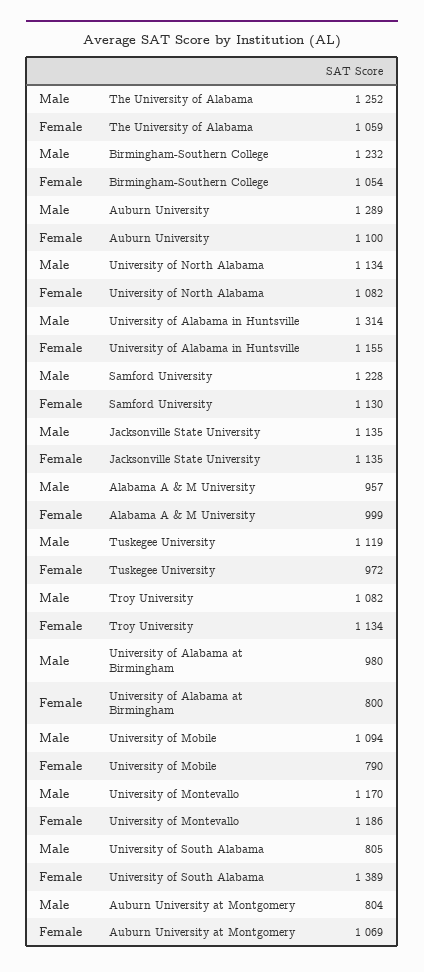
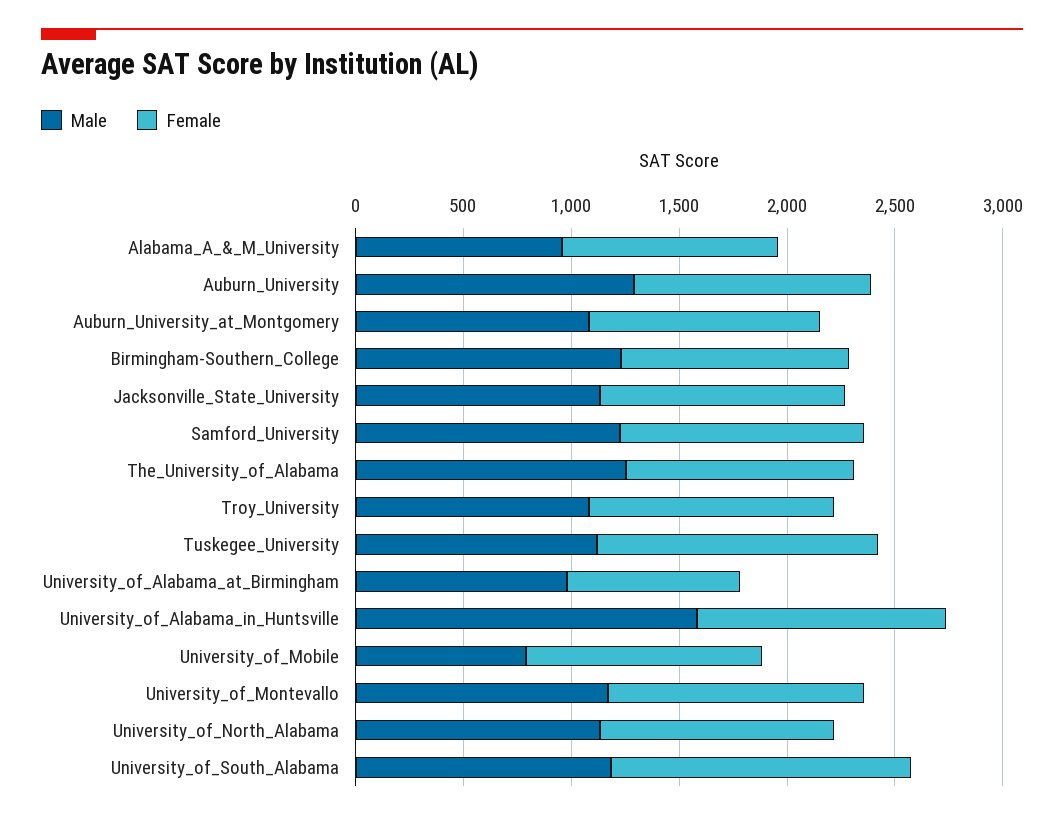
  {
    "Male": {
      "The University of Alabama": 1252,
      "Birmingham-Southern College": 1232,
      "Auburn University": 1289,
      "University of North Alabama": 1134,
-     "University of Alabama in Huntsville": 1314,
+     "University of Alabama in Huntsville": 1600,
      "Samford University": 1228,
      "Jacksonville State University": 1135,
      "Alabama A & M University": 957,
      "Tuskegee University": 1119,
      "Troy University": 1082,
      "University of Alabama at Birmingham": 980,
-     "University of Mobile": 1094,
+     "University of Mobile": 800,
      "University of Montevallo": 1170,
-     "University of South Alabama": 805,
+     "University of South Alabama": 1200,
-     "Auburn University at Montgomery": 804
+     "Auburn University at Montgomery": 1100
    },
    "Female": {
      "The University of Alabama": 1059,
      "Birmingham-Southern College": 1054,
      "Auburn University": 1100,
      "University of North Alabama": 1082,
      "University of Alabama in Huntsville": 1155,
      "Samford University": 1130,
      "Jacksonville State University": 1135,
      "Alabama A & M University": 999,
-     "Tuskegee University": 972,
+     "Tuskegee University": 1300,
      "Troy University": 1134,
      "University of Alabama at Birmingham": 800,
-     "University of Mobile": 790,
+     "University of Mobile": 1100,
      "University of Montevallo": 1186,
      "University of South Alabama": 1389,
      "Auburn University at Montgomery": 1069
    }
  }

